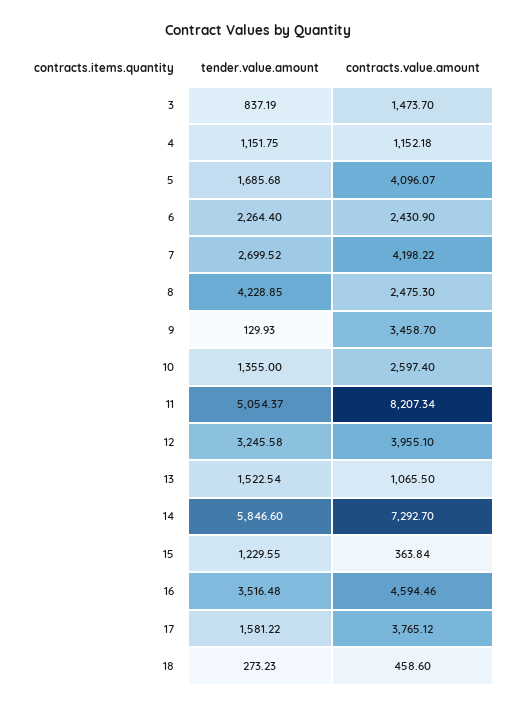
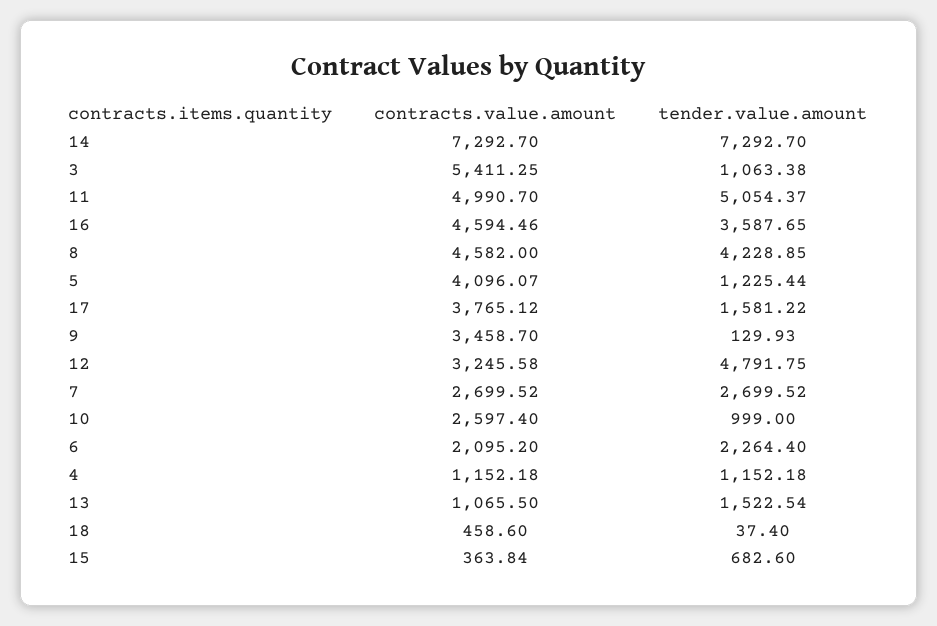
  {
    "tender.value.amount": {
-     "3": 837.19,
+     "3": 1063.38,
-     "4": 1151.75,
+     "4": 1152.18,
-     "5": 1685.68,
+     "5": 1225.44,
      "6": 2264.4,
      "7": 2699.52,
      "8": 4228.85,
      "9": 129.93,
-     "10": 1355,
+     "10": 999,
      "11": 5054.37,
-     "12": 3245.58,
+     "12": 4791.75,
      "13": 1522.54,
-     "14": 5846.6,
+     "14": 7292.7,
-     "15": 1229.55,
+     "15": 682.6,
-     "16": 3516.48,
+     "16": 3587.65,
      "17": 1581.22,
-     "18": 273.23
+     "18": 37.4
    },
    "contracts.value.amount": {
-     "3": 1473.7,
+     "3": 5411.25,
      "4": 1152.18,
      "5": 4096.07,
-     "6": 2430.9,
+     "6": 2095.2,
-     "7": 4198.22,
+     "7": 2699.52,
-     "8": 2475.3,
+     "8": 4582,
      "9": 3458.7,
      "10": 2597.4,
-     "11": 8207.34,
+     "11": 4990.7,
-     "12": 3955.1,
+     "12": 3245.58,
      "13": 1065.5,
      "14": 7292.7,
      "15": 363.84,
      "16": 4594.46,
      "17": 3765.12,
      "18": 458.6
    }
  }

